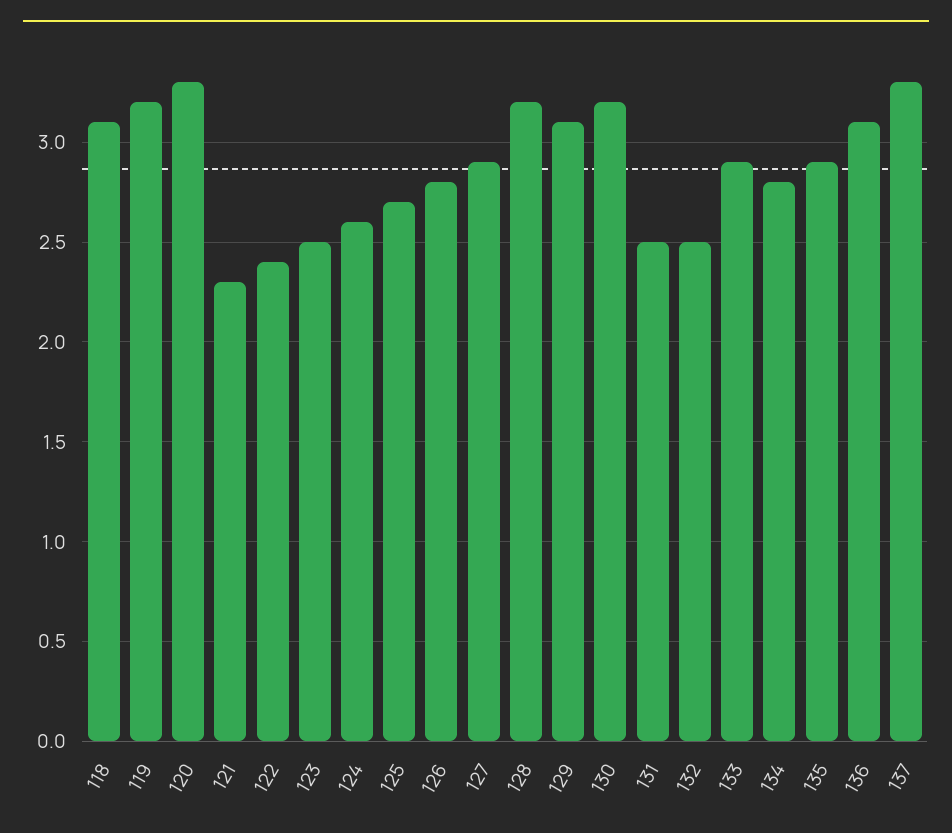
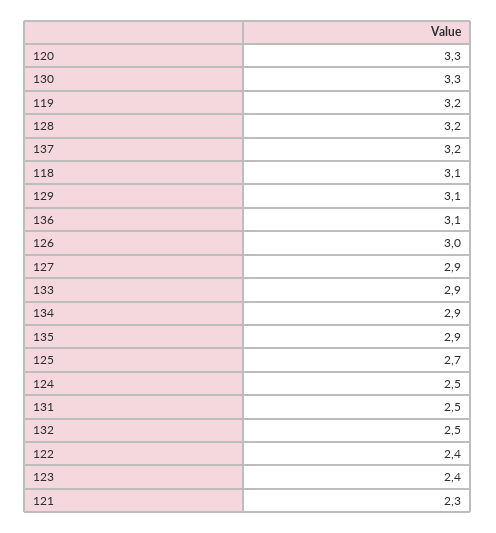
  {
    "118": 3.1,
    "119": 3.2,
    "120": 3.3,
    "121": 2.3,
    "122": 2.4,
-   "123": 2.5,
+   "123": 2.4,
-   "124": 2.6,
+   "124": 2.5,
    "125": 2.7,
-   "126": 2.8,
+   "126": 3,
    "127": 2.9,
    "128": 3.2,
    "129": 3.1,
-   "130": 3.2,
+   "130": 3.3,
    "131": 2.5,
    "132": 2.5,
    "133": 2.9,
-   "134": 2.8,
+   "134": 2.9,
    "135": 2.9,
    "136": 3.1,
-   "137": 3.3
+   "137": 3.2
  }

